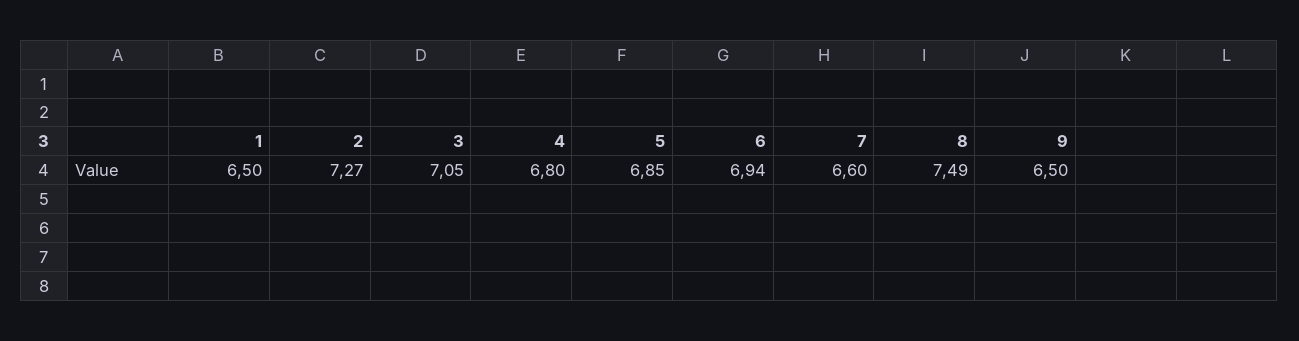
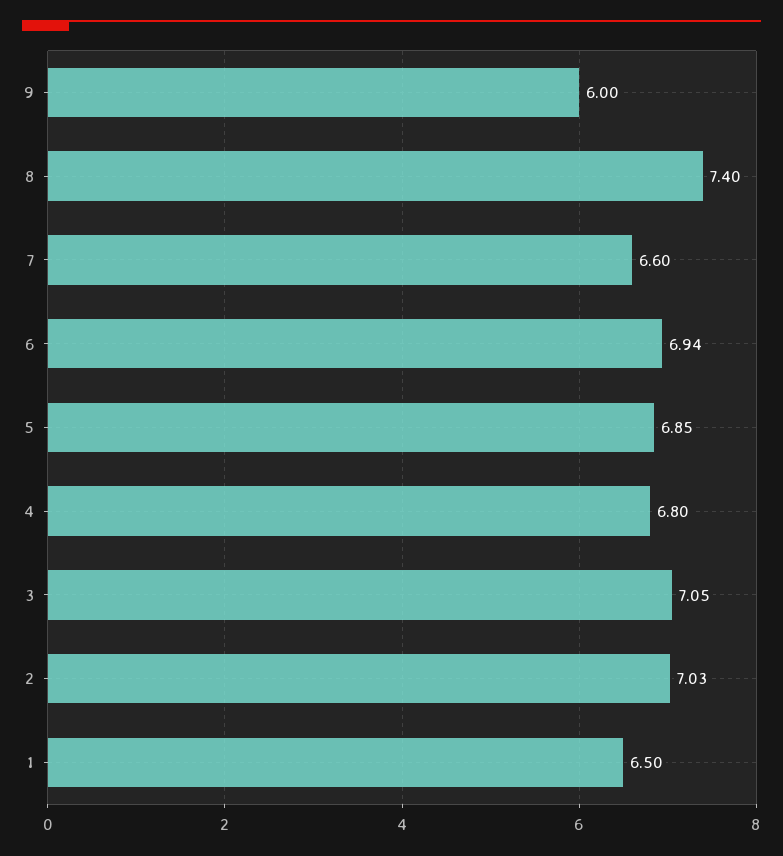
  {
    "1": 6.5,
-   "2": 7.27,
+   "2": 7.03,
    "3": 7.05,
    "4": 6.8,
    "5": 6.85,
    "6": 6.94,
    "7": 6.6,
-   "8": 7.49,
+   "8": 7.4,
-   "9": 6.5
+   "9": 6
  }

